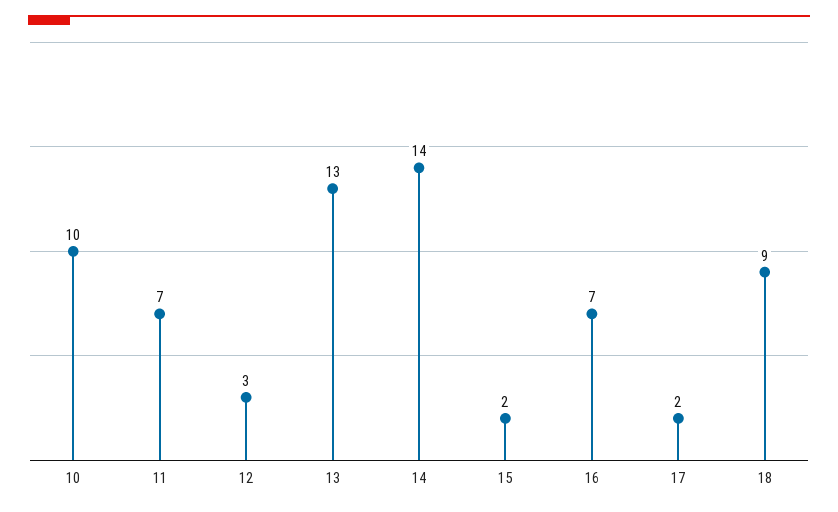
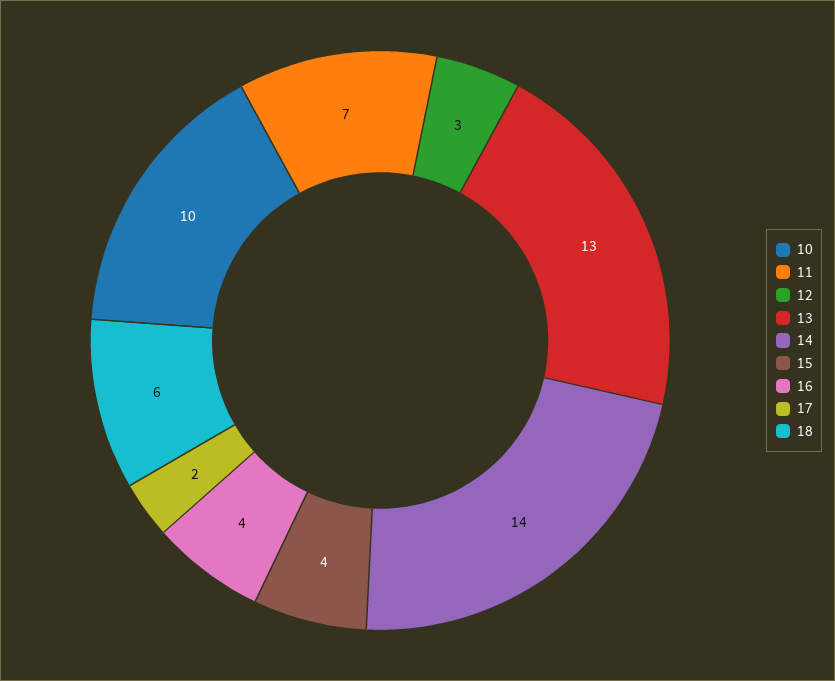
  {
    "10": 10,
    "11": 7,
    "12": 3,
    "13": 13,
    "14": 14,
-   "15": 2,
+   "15": 4,
-   "16": 7,
+   "16": 4,
    "17": 2,
-   "18": 9
+   "18": 6
  }

